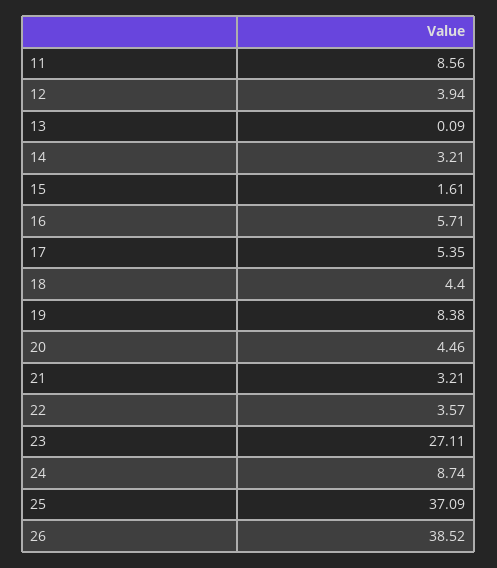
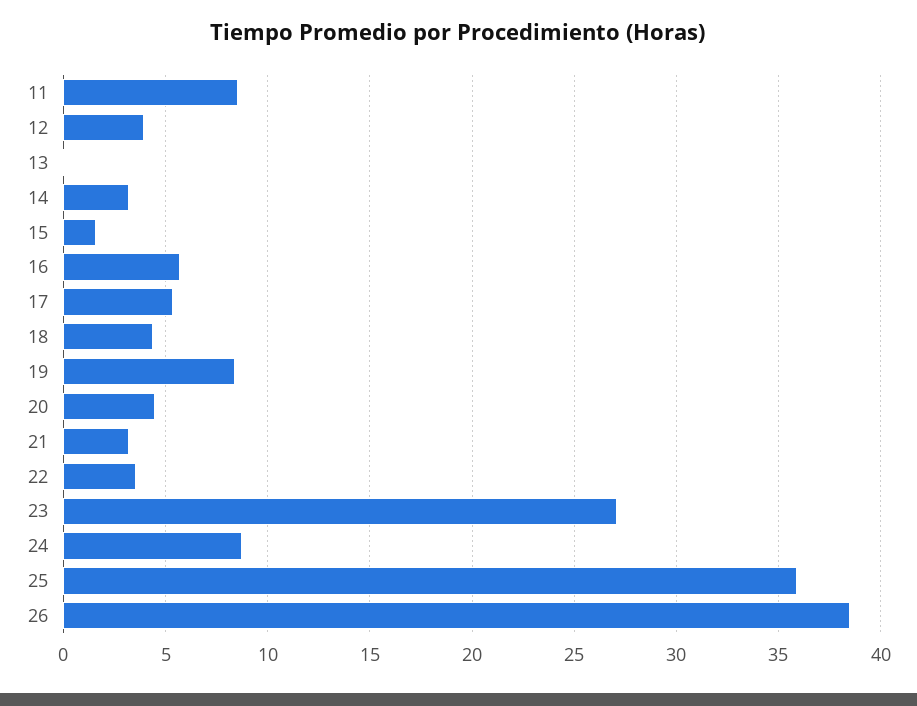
  {
    "11": 8.56,
    "12": 3.94,
    "13": 0.09,
    "14": 3.21,
    "15": 1.61,
    "16": 5.71,
    "17": 5.35,
    "18": 4.4,
    "19": 8.38,
    "20": 4.46,
    "21": 3.21,
    "22": 3.57,
    "23": 27.11,
    "24": 8.74,
-   "25": 37.09,
+   "25": 36,
    "26": 38.52
  }

